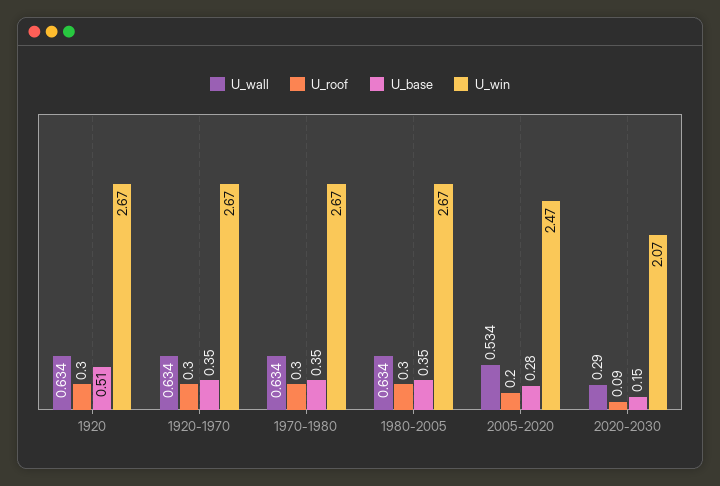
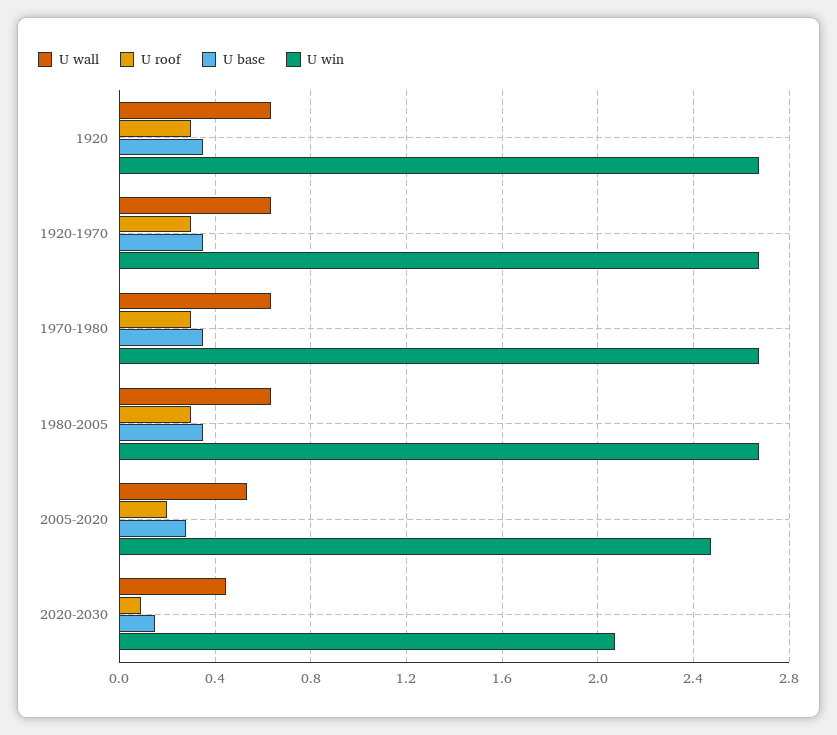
  {
    "U_wall": {
      "1920": 0.634,
      "1920-1970": 0.634,
      "1970-1980": 0.634,
      "1980-2005": 0.634,
      "2005-2020": 0.534,
-     "2020-2030": 0.29
+     "2020-2030": 0.45
    },
    "U_roof": {
      "1920": 0.3,
      "1920-1970": 0.3,
      "1970-1980": 0.3,
      "1980-2005": 0.3,
      "2005-2020": 0.2,
      "2020-2030": 0.09
    },
    "U_base": {
-     "1920": 0.51,
+     "1920": 0.35,
      "1920-1970": 0.35,
      "1970-1980": 0.35,
      "1980-2005": 0.35,
      "2005-2020": 0.28,
      "2020-2030": 0.15
    },
    "U_win": {
      "1920": 2.67,
      "1920-1970": 2.67,
      "1970-1980": 2.67,
      "1980-2005": 2.67,
      "2005-2020": 2.47,
      "2020-2030": 2.07
    }
  }

